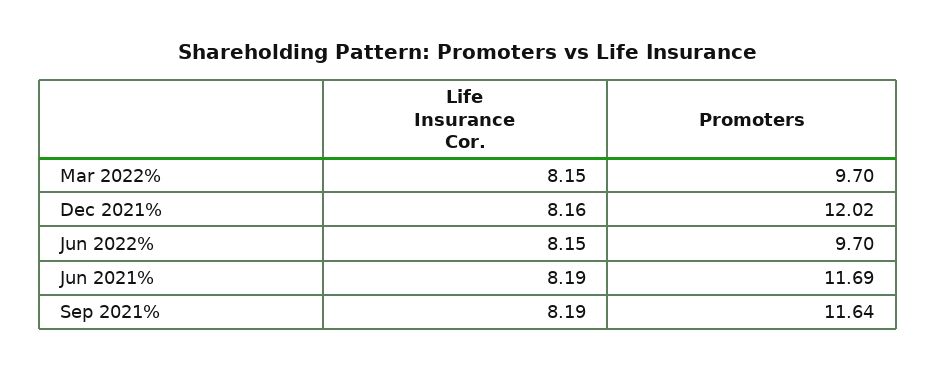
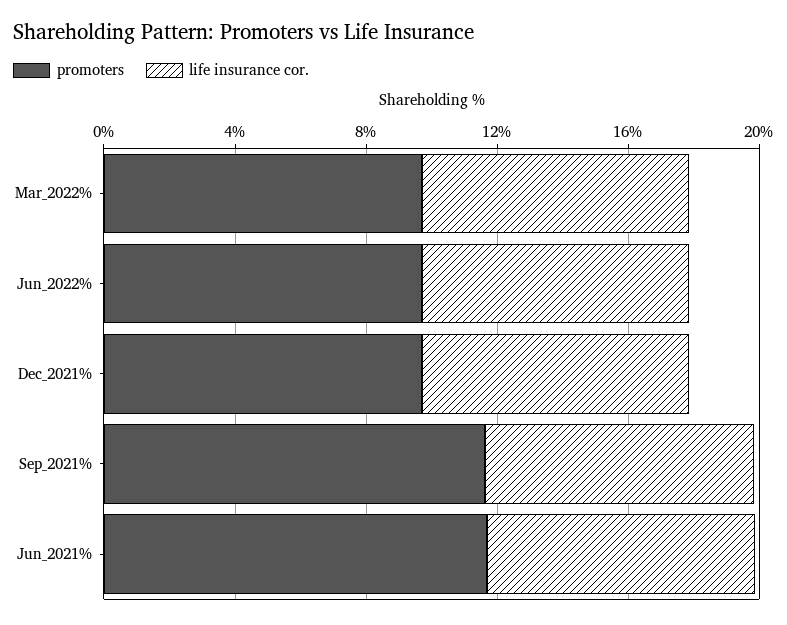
  {
    "Life Insurance Cor.": {
      "Mar 2022%": 8.15,
      "Dec 2021%": 8.16,
      "Jun 2022%": 8.15,
      "Jun 2021%": 8.19,
      "Sep 2021%": 8.19
    },
    "Promoters": {
      "Mar 2022%": 9.7,
-     "Dec 2021%": 12.02,
+     "Dec 2021%": 10,
      "Jun 2022%": 9.7,
      "Jun 2021%": 11.69,
      "Sep 2021%": 11.64
    }
  }

